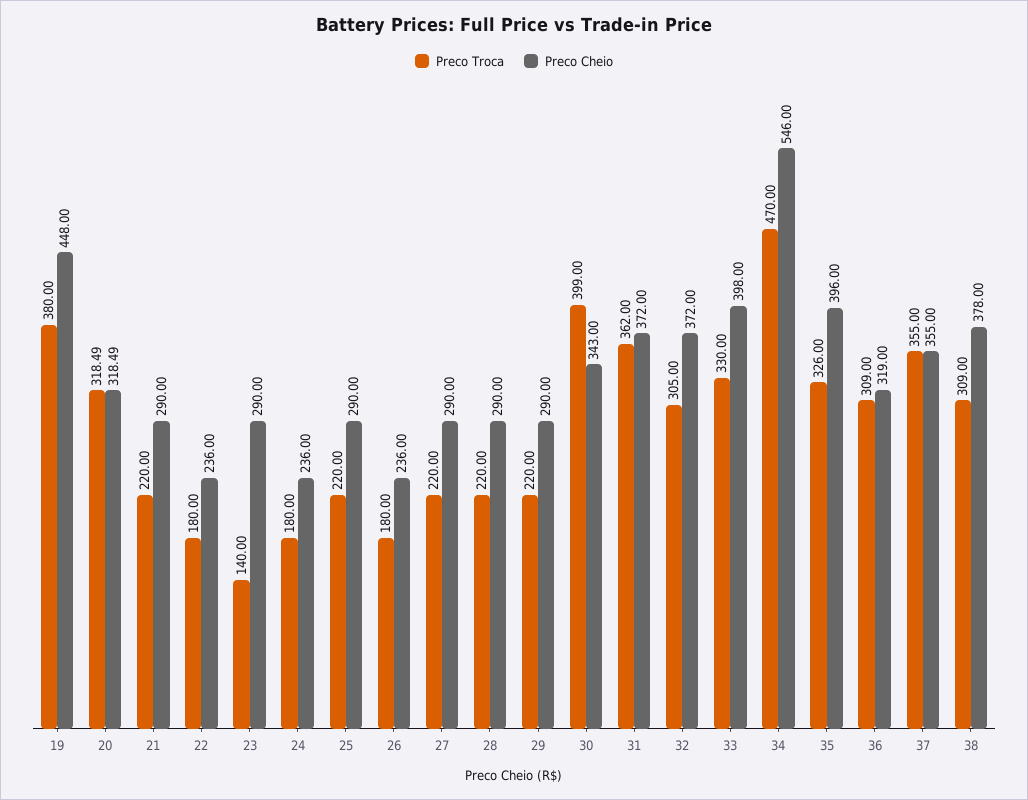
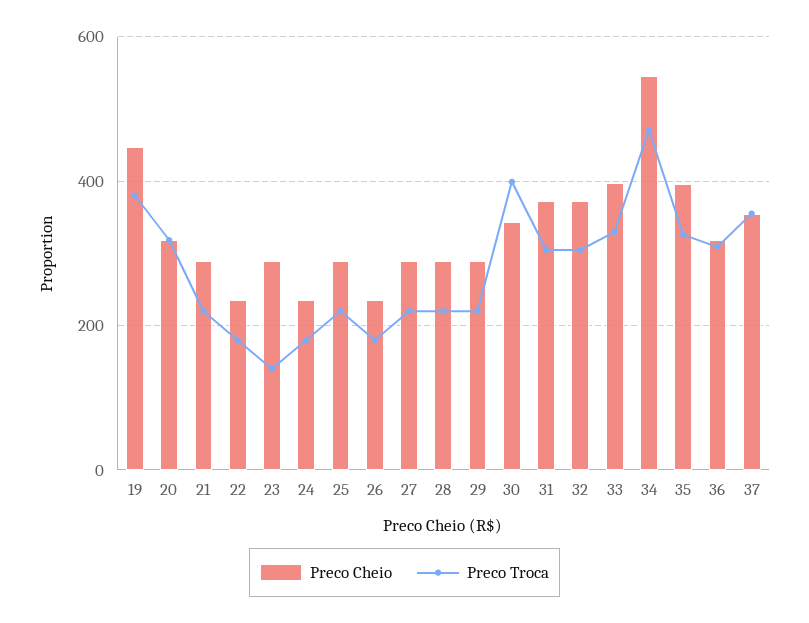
  {
    "Preco Troca": {
      "19": 380,
      "20": 318.49,
      "21": 220,
      "22": 180,
      "23": 140,
      "24": 180,
      "25": 220,
      "26": 180,
      "27": 220,
      "28": 220,
      "29": 220,
      "30": 399,
-     "31": 362,
+     "31": 300,
      "32": 305,
      "33": 330,
      "34": 470,
      "35": 326,
      "36": 309,
-     "37": 355,
+     "37": 355
-     "38": 309
    },
    "Preco Cheio": {
      "19": 448,
      "20": 318.49,
      "21": 290,
      "22": 236,
      "23": 290,
      "24": 236,
      "25": 290,
      "26": 236,
      "27": 290,
      "28": 290,
      "29": 290,
      "30": 343,
      "31": 372,
      "32": 372,
      "33": 398,
      "34": 546,
      "35": 396,
      "36": 319,
-     "37": 355,
+     "37": 355
-     "38": 378
    }
  }

